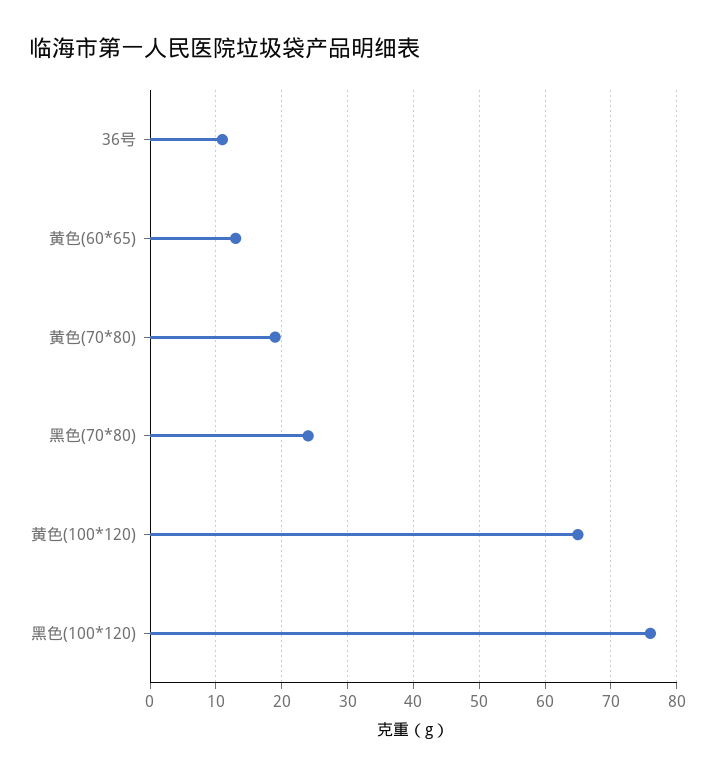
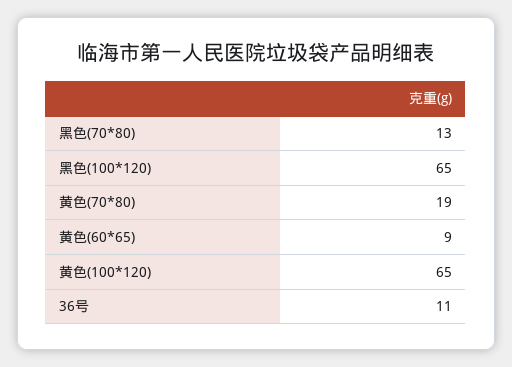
  {
    "36号": 11,
-   "黄色(60*65)": 13,
+   "黄色(60*65)": 9,
    "黄色(70*80)": 19,
-   "黑色(70*80)": 24,
+   "黑色(70*80)": 13,
    "黄色(100*120)": 65,
-   "黑色(100*120)": 76
+   "黑色(100*120)": 65
  }

